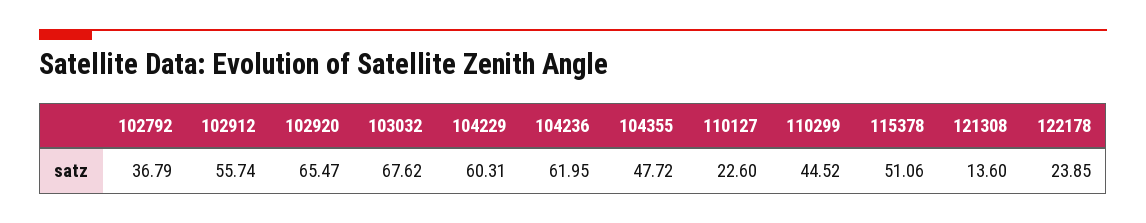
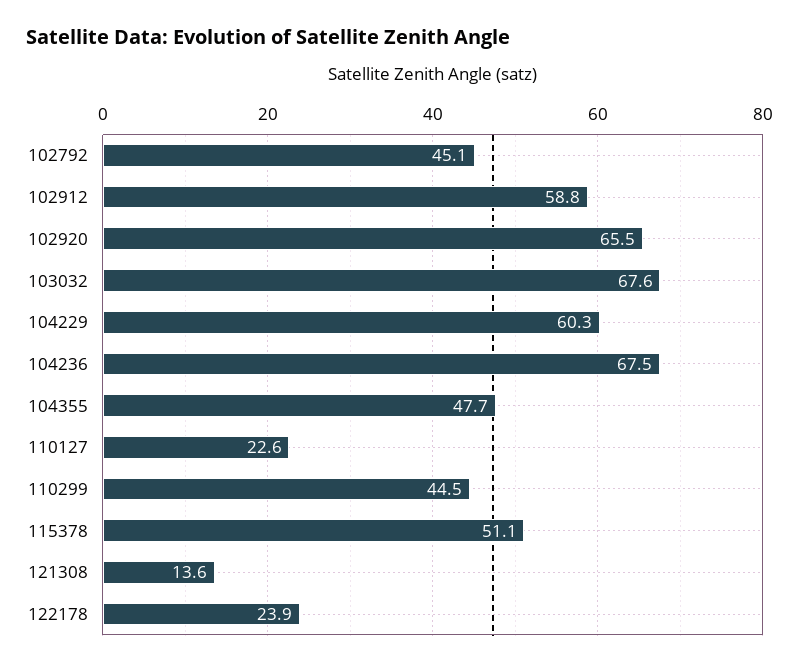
  {
-   "102792": 36.79,
+   "102792": 45.1,
-   "102912": 55.74,
+   "102912": 58.8,
    "102920": 65.47,
    "103032": 67.62,
    "104229": 60.31,
-   "104236": 61.95,
+   "104236": 67.5,
    "104355": 47.72,
    "110127": 22.6,
    "110299": 44.52,
    "115378": 51.06,
    "121308": 13.6,
    "122178": 23.85
  }

